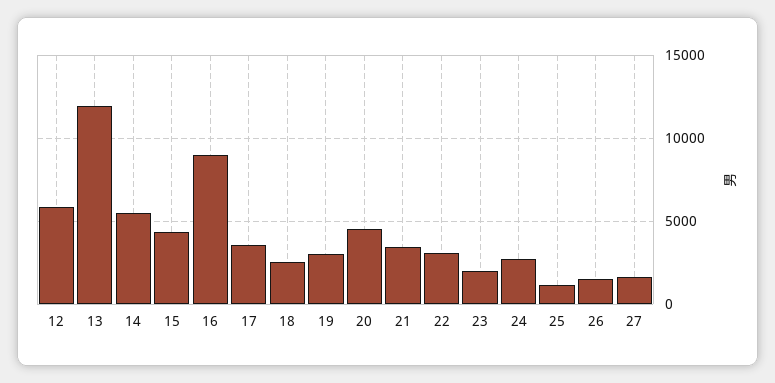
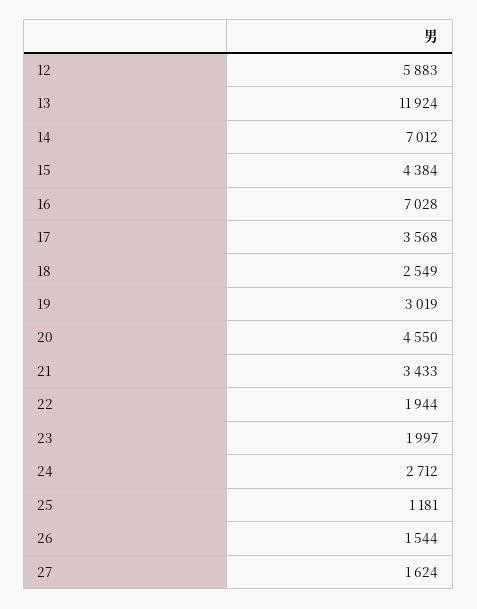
  {
    "12": 5883,
    "13": 11924,
-   "14": 5500,
+   "14": 7012,
    "15": 4384,
-   "16": 9000,
+   "16": 7028,
    "17": 3568,
    "18": 2549,
    "19": 3019,
    "20": 4550,
    "21": 3433,
-   "22": 3000,
+   "22": 1944,
    "23": 1997,
    "24": 2712,
    "25": 1181,
    "26": 1544,
    "27": 1624
  }

